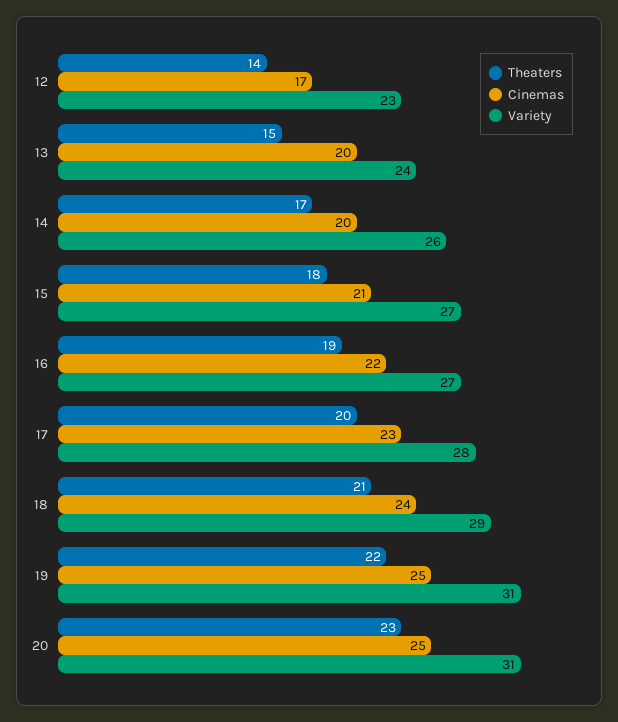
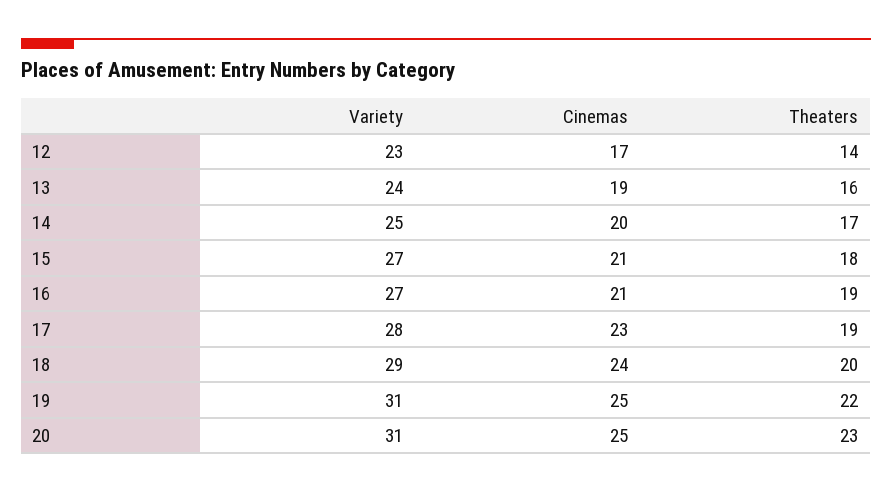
  {
    "Theaters": {
      "12": 14,
-     "13": 15,
+     "13": 16,
      "14": 17,
      "15": 18,
      "16": 19,
-     "17": 20,
+     "17": 19,
-     "18": 21,
+     "18": 20,
      "19": 22,
      "20": 23
    },
    "Cinemas": {
      "12": 17,
-     "13": 20,
+     "13": 19,
      "14": 20,
      "15": 21,
-     "16": 22,
+     "16": 21,
      "17": 23,
      "18": 24,
      "19": 25,
      "20": 25
    },
    "Variety": {
      "12": 23,
      "13": 24,
-     "14": 26,
+     "14": 25,
      "15": 27,
      "16": 27,
      "17": 28,
      "18": 29,
      "19": 31,
      "20": 31
    }
  }

